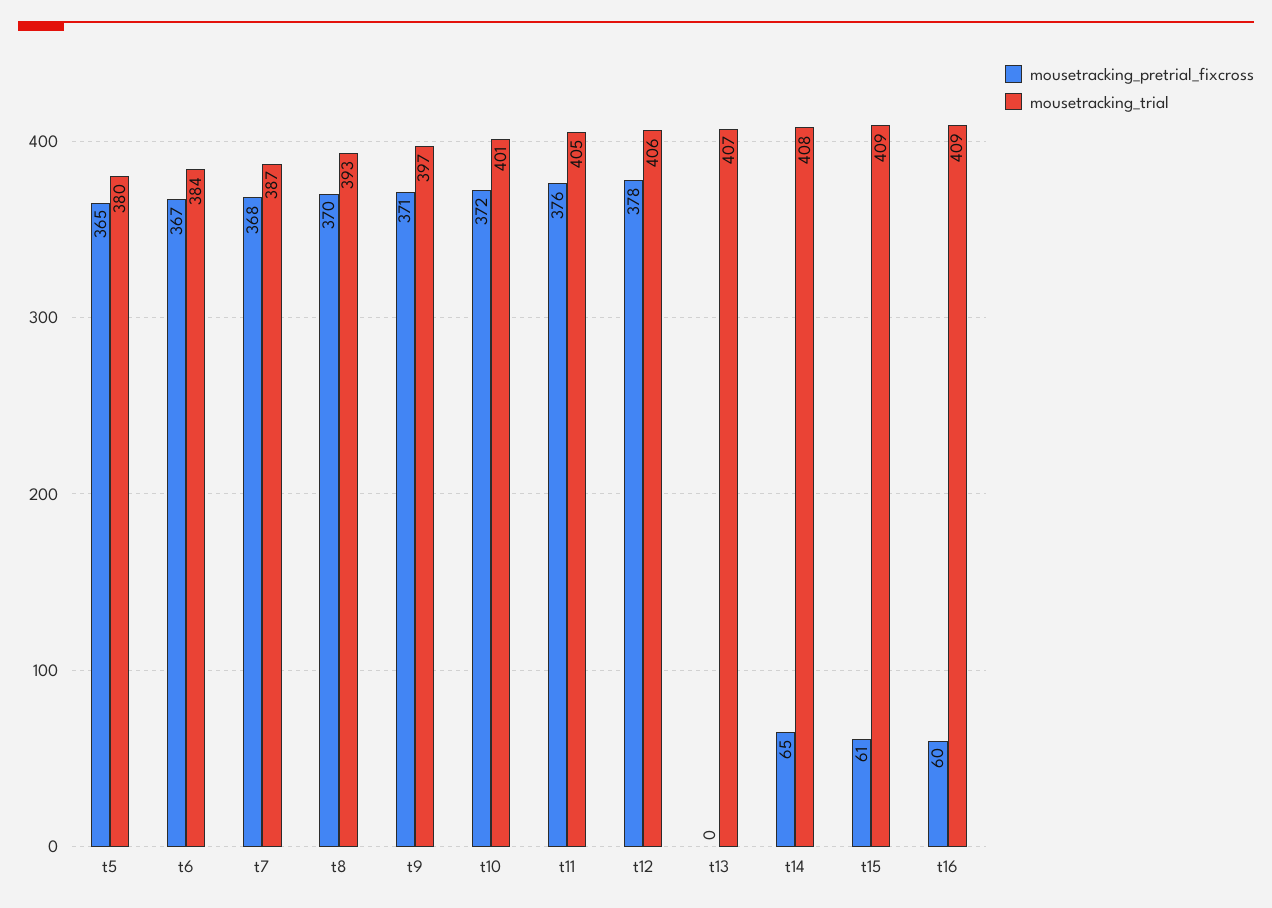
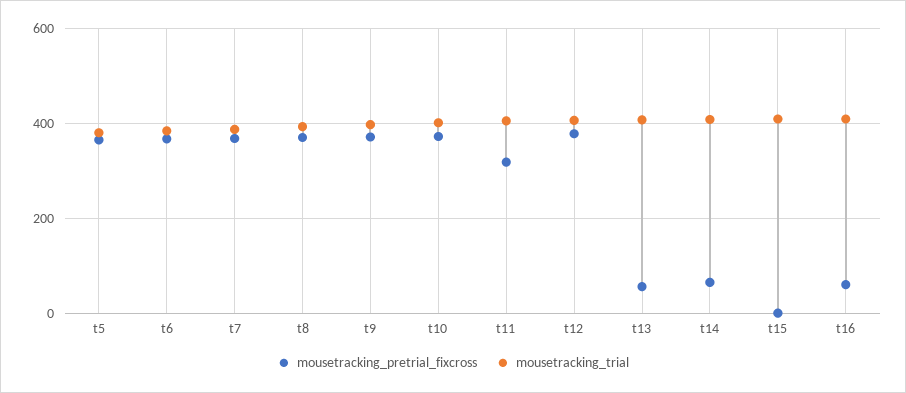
  {
    "mousetracking_pretrial_fixcross": {
      "t5": 365,
      "t6": 367,
      "t7": 368,
      "t8": 370,
      "t9": 371,
      "t10": 372,
-     "t11": 376,
+     "t11": 320,
      "t12": 378,
-     "t13": 0,
+     "t13": 60,
      "t14": 65,
-     "t15": 61,
+     "t15": 0,
      "t16": 60
    },
    "mousetracking_trial": {
      "t5": 380,
      "t6": 384,
      "t7": 387,
      "t8": 393,
      "t9": 397,
      "t10": 401,
      "t11": 405,
      "t12": 406,
      "t13": 407,
      "t14": 408,
      "t15": 409,
      "t16": 409
    }
  }

